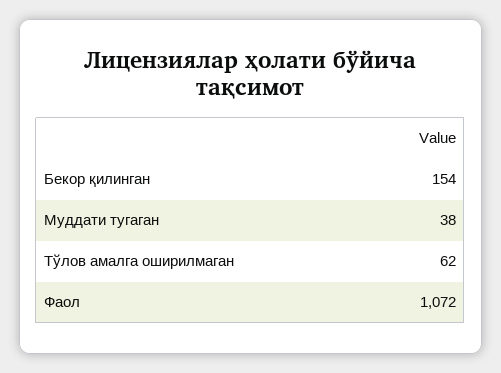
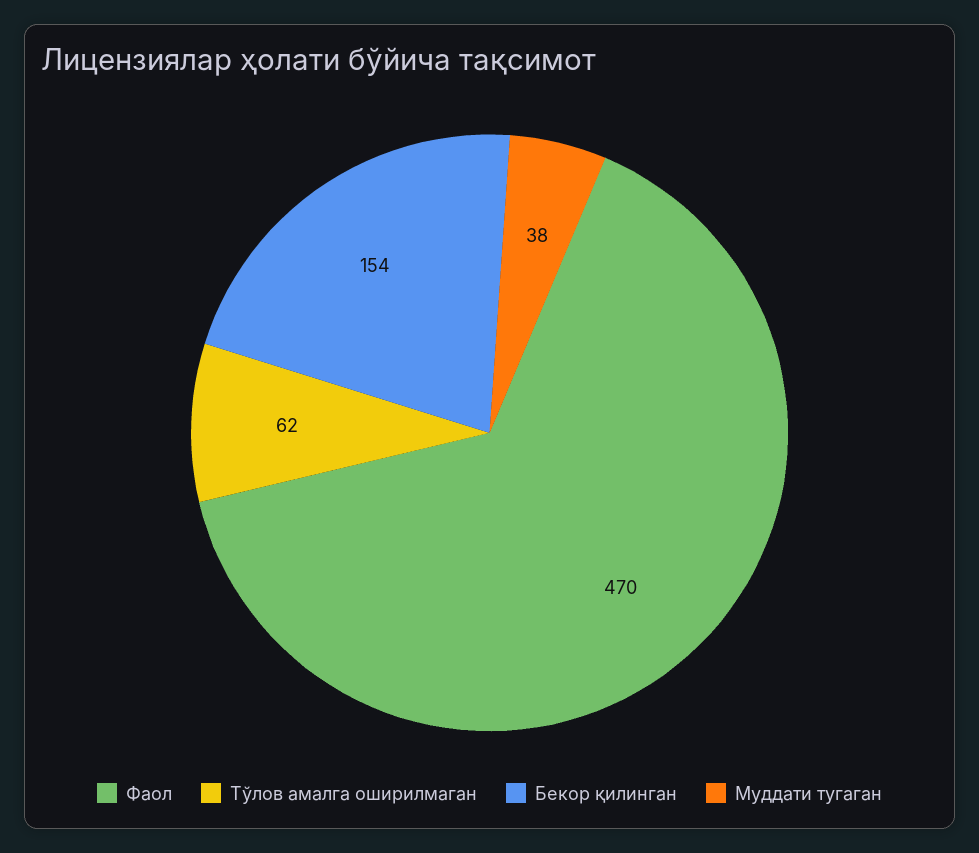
  {
    "Бекор қилинган": 154,
    "Муддати тугаган": 38,
    "Тўлов амалга оширилмаган": 62,
-   "Фаол": 1072
+   "Фаол": 470
  }

